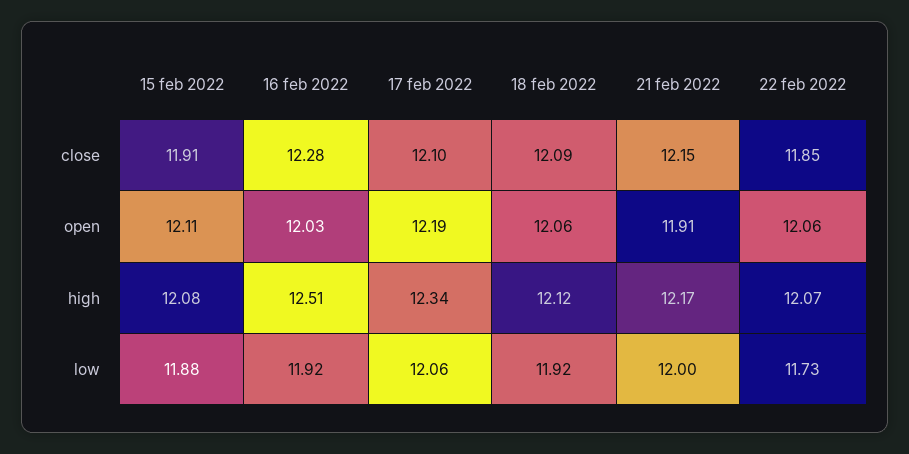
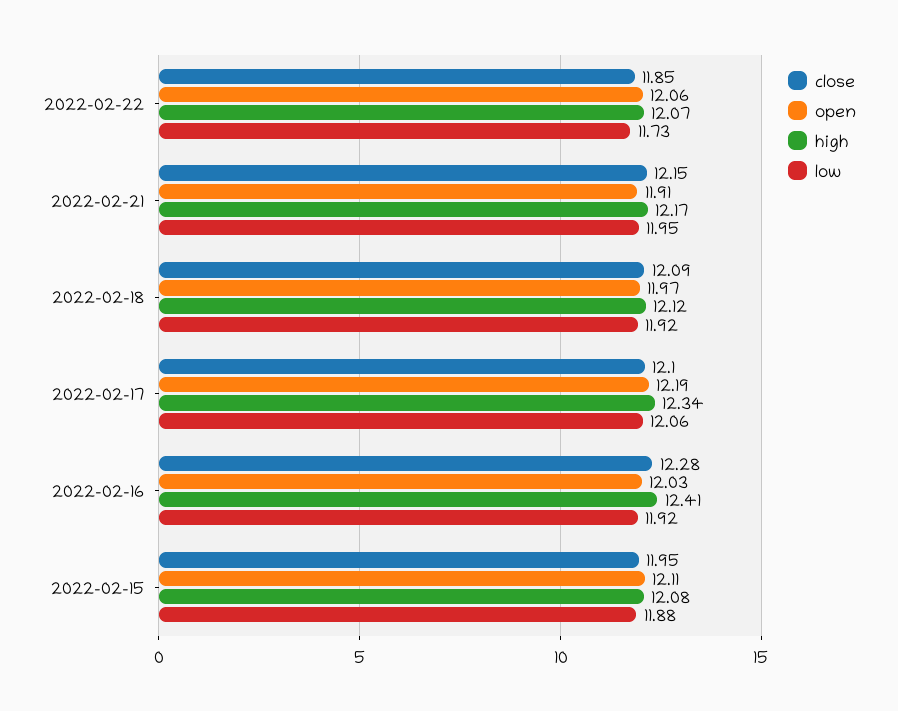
  {
    "close": {
-     "15 feb 2022": 11.91,
+     "15 feb 2022": 11.95,
      "16 feb 2022": 12.28,
      "17 feb 2022": 12.1,
      "18 feb 2022": 12.09,
      "21 feb 2022": 12.15,
      "22 feb 2022": 11.85
    },
    "open": {
      "15 feb 2022": 12.11,
      "16 feb 2022": 12.03,
      "17 feb 2022": 12.19,
-     "18 feb 2022": 12.06,
+     "18 feb 2022": 11.97,
      "21 feb 2022": 11.91,
      "22 feb 2022": 12.06
    },
    "high": {
      "15 feb 2022": 12.08,
-     "16 feb 2022": 12.51,
+     "16 feb 2022": 12.41,
      "17 feb 2022": 12.34,
      "18 feb 2022": 12.12,
      "21 feb 2022": 12.17,
      "22 feb 2022": 12.07
    },
    "low": {
      "15 feb 2022": 11.88,
      "16 feb 2022": 11.92,
      "17 feb 2022": 12.06,
      "18 feb 2022": 11.92,
-     "21 feb 2022": 12,
+     "21 feb 2022": 11.95,
      "22 feb 2022": 11.73
    }
  }

